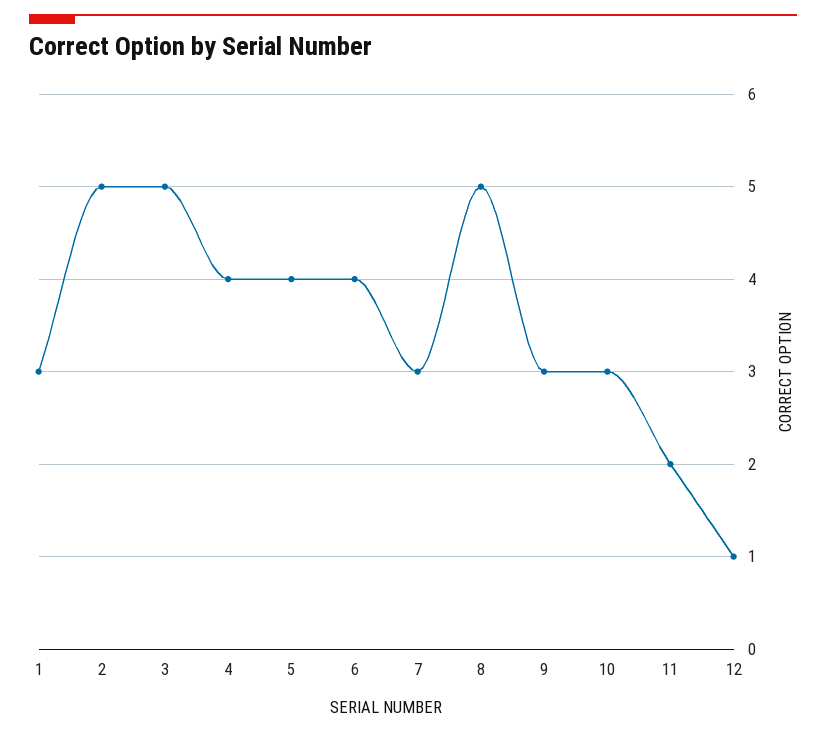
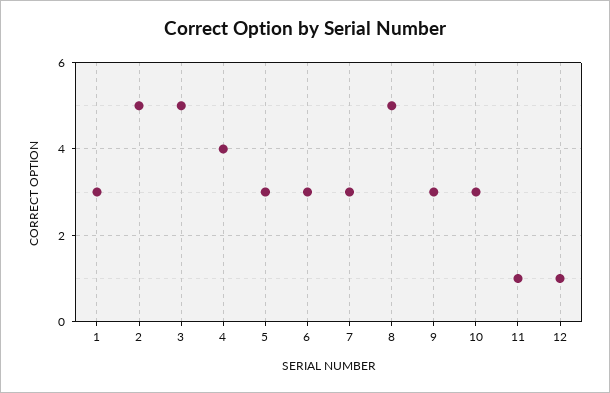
  {
    "1": 3,
    "2": 5,
    "3": 5,
    "4": 4,
-   "5": 4,
+   "5": 3,
-   "6": 4,
+   "6": 3,
    "7": 3,
    "8": 5,
    "9": 3,
    "10": 3,
-   "11": 2,
+   "11": 1,
    "12": 1
  }

